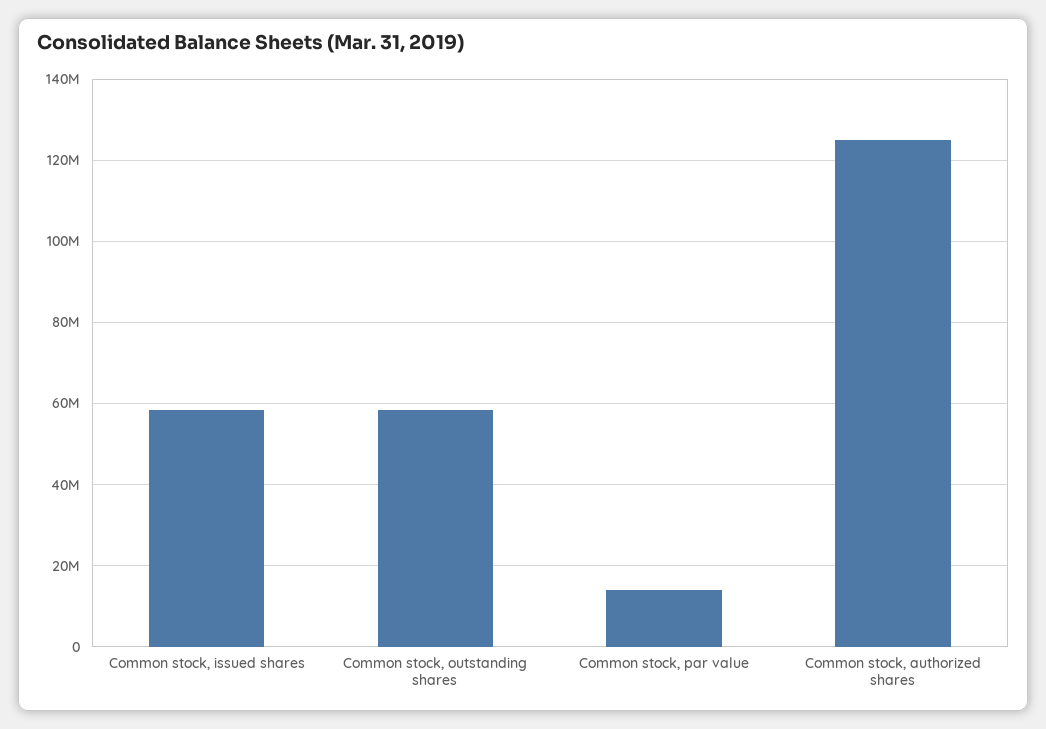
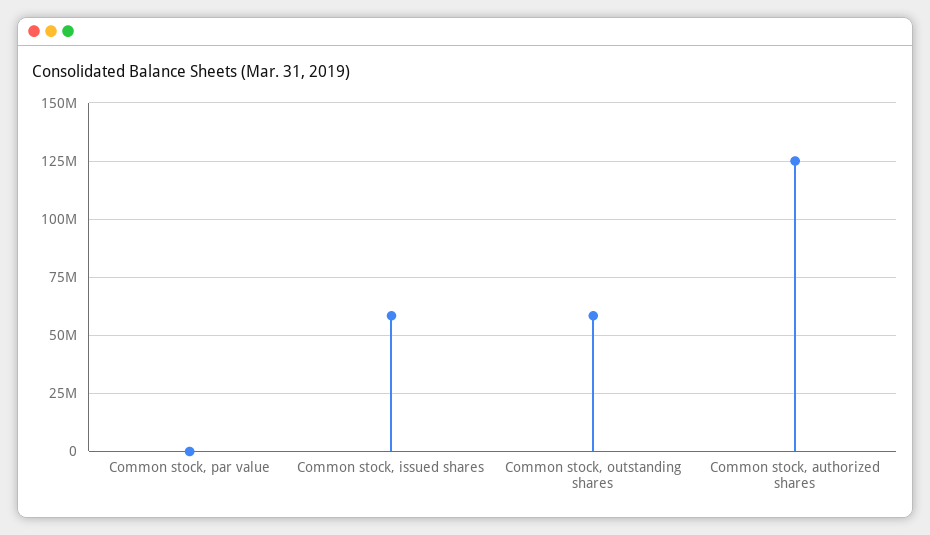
  {
    "Common stock, issued shares": 58000000,
    "Common stock, outstanding shares": 58000000,
-   "Common stock, par value": 14000000,
+   "Common stock, par value": 0,
    "Common stock, authorized shares": 126000000
  }

